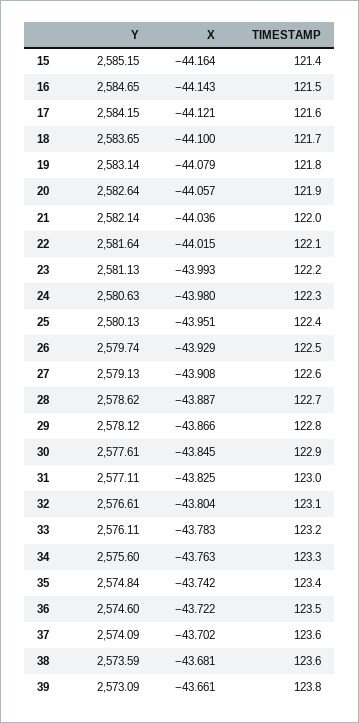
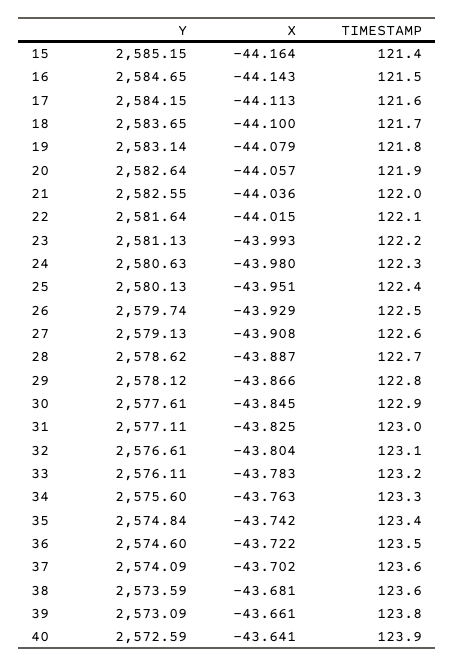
  {
    "Y": {
      "15": 2585.15,
      "16": 2584.65,
      "17": 2584.15,
      "18": 2583.65,
      "19": 2583.14,
      "20": 2582.64,
-     "21": 2582.14,
+     "21": 2582.55,
      "22": 2581.64,
      "23": 2581.13,
      "24": 2580.63,
      "25": 2580.13,
      "26": 2579.74,
      "27": 2579.13,
      "28": 2578.62,
      "29": 2578.12,
      "30": 2577.61,
      "31": 2577.11,
      "32": 2576.61,
      "33": 2576.11,
      "34": 2575.6,
      "35": 2574.84,
      "36": 2574.6,
      "37": 2574.09,
      "38": 2573.59,
-     "39": 2573.09
+     "39": 2573.09,
+     "40": 2572.59
    },
    "X": {
      "15": -44.164,
      "16": -44.143,
-     "17": -44.121,
+     "17": -44.113,
      "18": -44.1,
      "19": -44.079,
      "20": -44.057,
      "21": -44.036,
      "22": -44.015,
      "23": -43.993,
      "24": -43.98,
      "25": -43.951,
      "26": -43.929,
      "27": -43.908,
      "28": -43.887,
      "29": -43.866,
      "30": -43.845,
      "31": -43.825,
      "32": -43.804,
      "33": -43.783,
      "34": -43.763,
      "35": -43.742,
      "36": -43.722,
      "37": -43.702,
      "38": -43.681,
-     "39": -43.661
+     "39": -43.661,
+     "40": -43.641
    },
    "TIMESTAMP": {
      "15": 121.4,
      "16": 121.5,
      "17": 121.6,
      "18": 121.7,
      "19": 121.8,
      "20": 121.9,
      "21": 122,
      "22": 122.1,
      "23": 122.2,
      "24": 122.3,
      "25": 122.4,
      "26": 122.5,
      "27": 122.6,
      "28": 122.7,
      "29": 122.8,
      "30": 122.9,
      "31": 123,
      "32": 123.1,
      "33": 123.2,
      "34": 123.3,
      "35": 123.4,
      "36": 123.5,
      "37": 123.6,
      "38": 123.6,
-     "39": 123.8
+     "39": 123.8,
+     "40": 123.9
    }
  }

